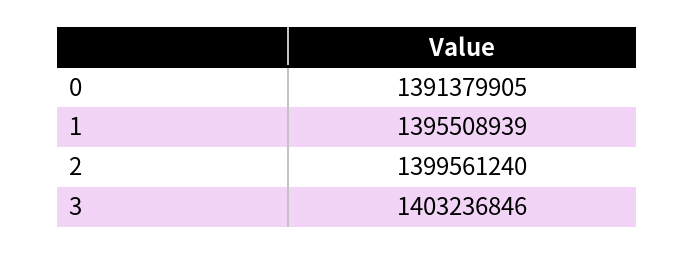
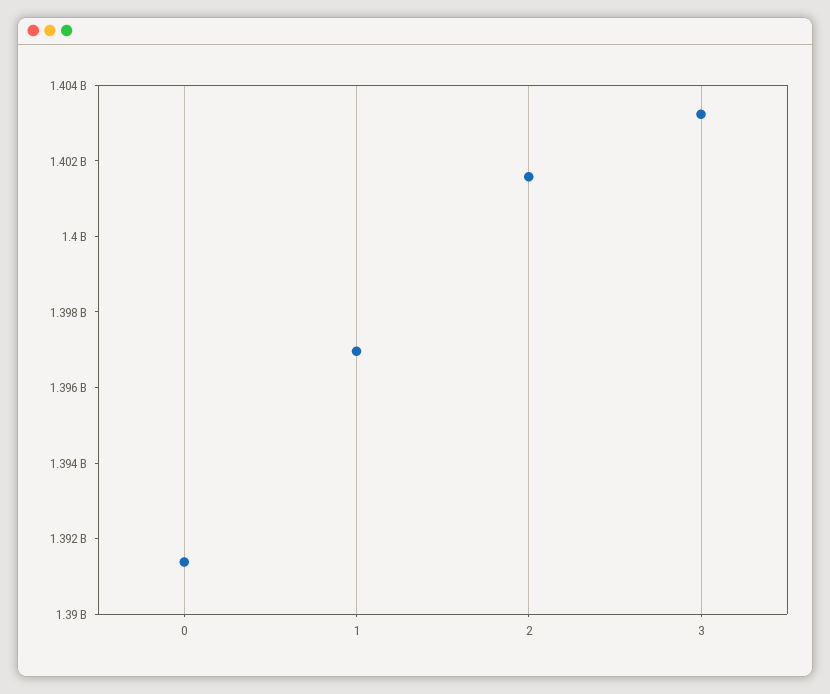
  {
    "0": 1391379905,
-   "1": 1395508939,
+   "1": 1397000000,
-   "2": 1399561240,
+   "2": 1401500000,
    "3": 1403236846
  }

